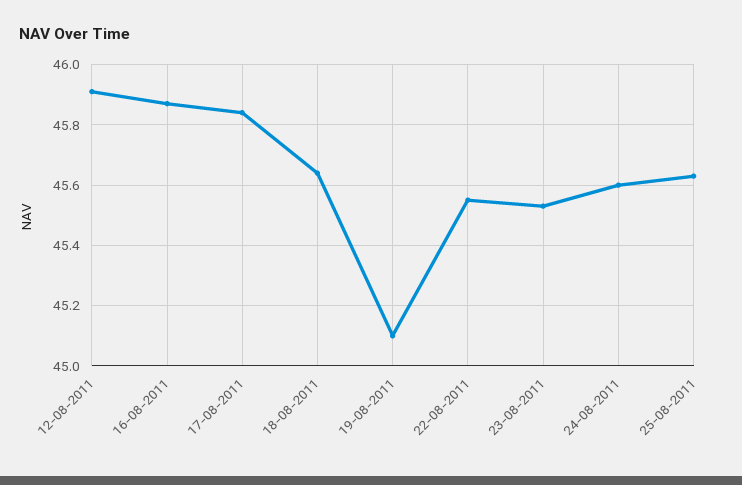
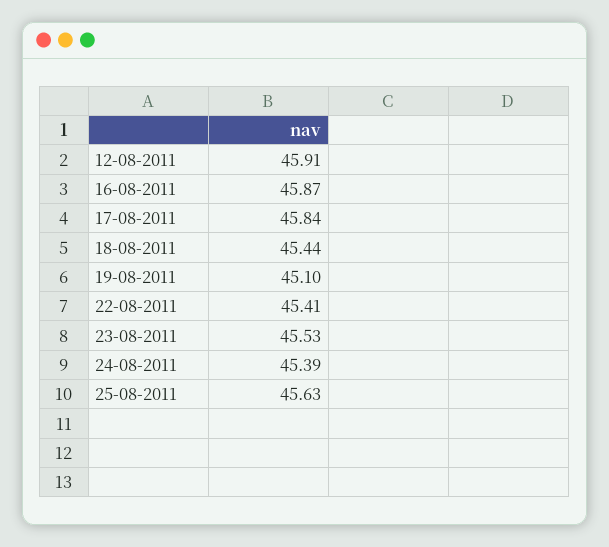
  {
    "12-08-2011": 45.91,
    "16-08-2011": 45.87,
    "17-08-2011": 45.84,
-   "18-08-2011": 45.65,
+   "18-08-2011": 45.44,
    "19-08-2011": 45.1,
-   "22-08-2011": 45.55,
+   "22-08-2011": 45.41,
    "23-08-2011": 45.53,
-   "24-08-2011": 45.6,
+   "24-08-2011": 45.39,
    "25-08-2011": 45.63
  }

